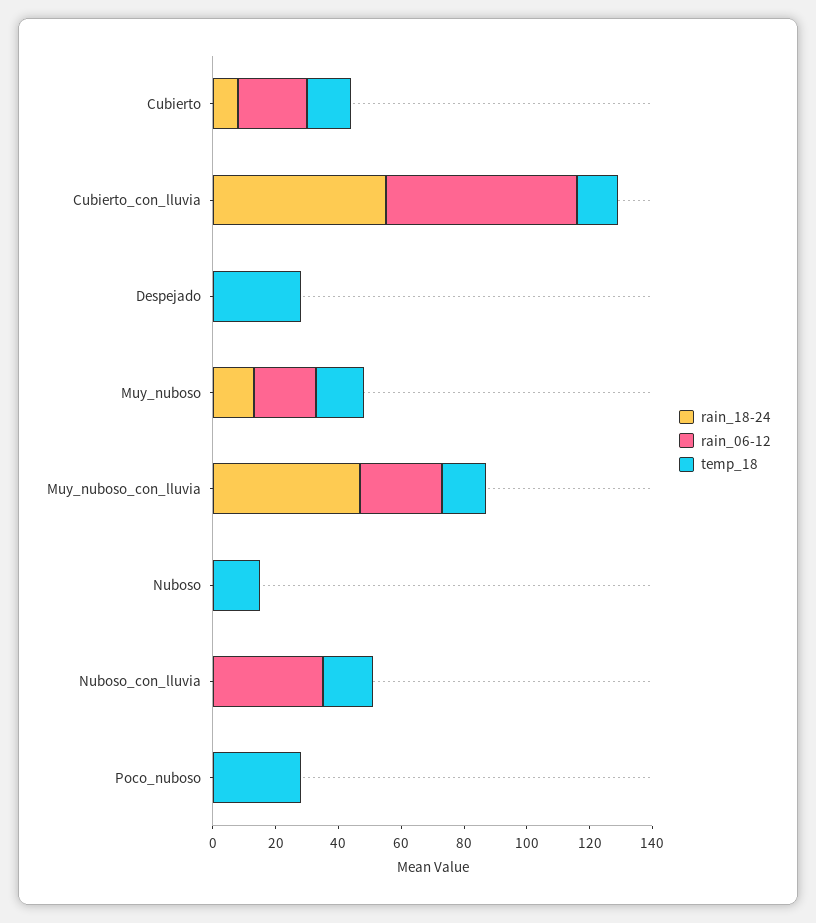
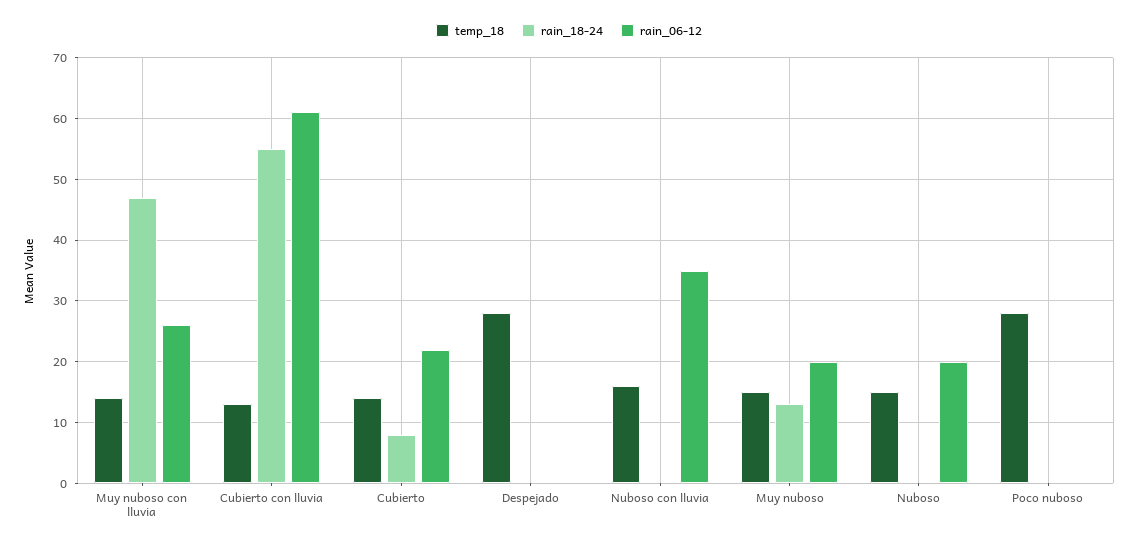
  {
    "rain_18-24": {
      "Cubierto": 8,
      "Cubierto_con_lluvia": 55,
      "Despejado": 0,
      "Muy_nuboso": 13,
      "Muy_nuboso_con_lluvia": 47,
      "Nuboso": 0,
      "Nuboso_con_lluvia": 0,
      "Poco_nuboso": 0
    },
    "rain_06-12": {
      "Cubierto": 22,
      "Cubierto_con_lluvia": 61,
      "Despejado": 0,
      "Muy_nuboso": 20,
      "Muy_nuboso_con_lluvia": 26,
-     "Nuboso": 0,
+     "Nuboso": 20,
      "Nuboso_con_lluvia": 35,
      "Poco_nuboso": 0
    },
    "temp_18": {
      "Cubierto": 14,
      "Cubierto_con_lluvia": 13,
      "Despejado": 28,
      "Muy_nuboso": 15,
      "Muy_nuboso_con_lluvia": 14,
      "Nuboso": 15,
      "Nuboso_con_lluvia": 16,
      "Poco_nuboso": 28
    }
  }

